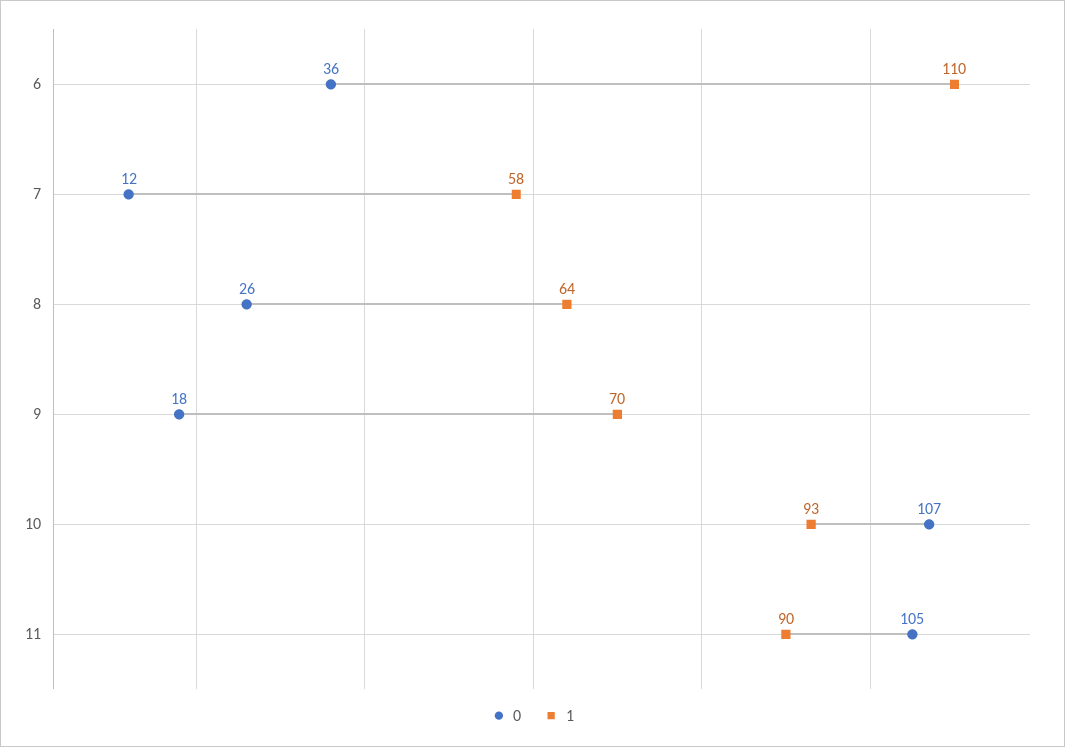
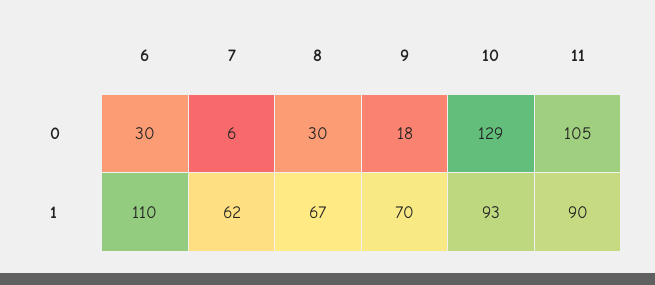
  {
    "0": {
-     "6": 36,
+     "6": 30,
-     "7": 12,
+     "7": 6,
-     "8": 26,
+     "8": 30,
      "9": 18,
-     "10": 107,
+     "10": 129,
      "11": 105
    },
    "1": {
      "6": 110,
-     "7": 58,
+     "7": 62,
-     "8": 64,
+     "8": 67,
      "9": 70,
      "10": 93,
      "11": 90
    }
  }

